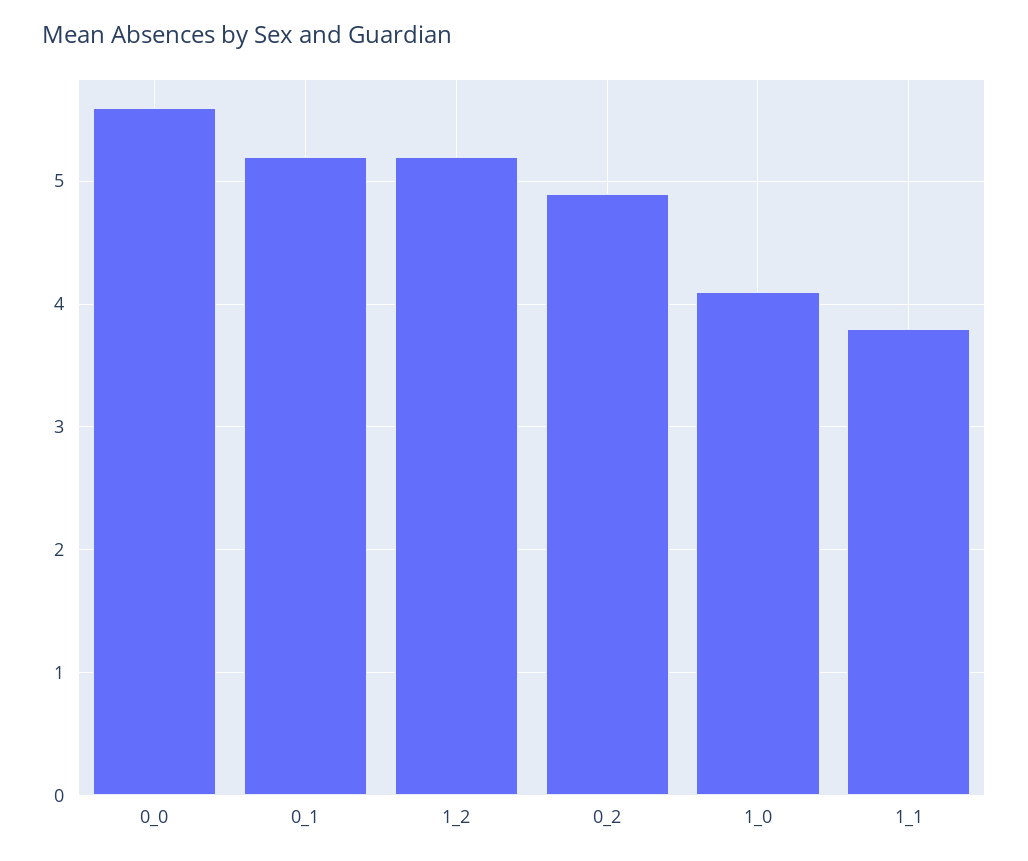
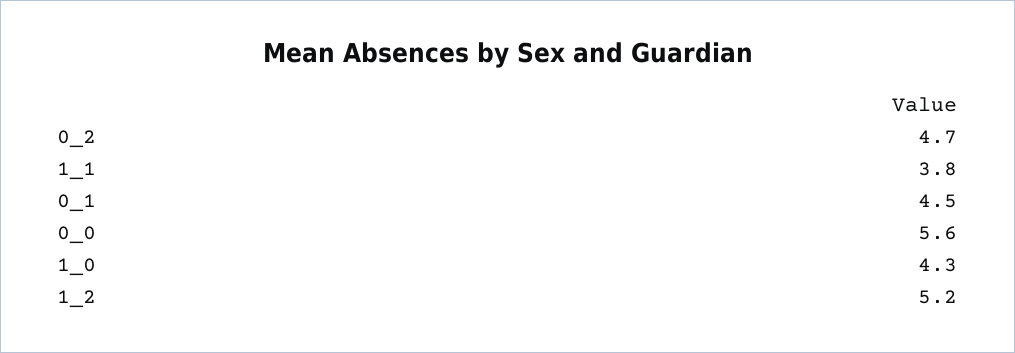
  {
    "0_0": 5.6,
-   "0_1": 5.2,
+   "0_1": 4.5,
    "1_2": 5.2,
-   "0_2": 4.9,
+   "0_2": 4.7,
-   "1_0": 4.1,
+   "1_0": 4.3,
    "1_1": 3.8
  }

